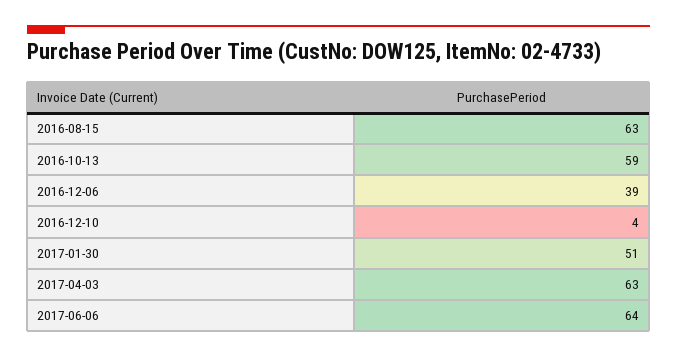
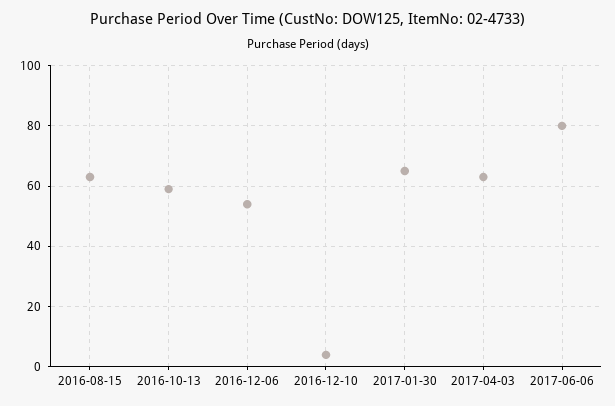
  {
    "2016-08-15": 63,
    "2016-10-13": 59,
-   "2016-12-06": 39,
+   "2016-12-06": 55,
    "2016-12-10": 4,
-   "2017-01-30": 51,
+   "2017-01-30": 65,
    "2017-04-03": 63,
-   "2017-06-06": 64
+   "2017-06-06": 80
  }

